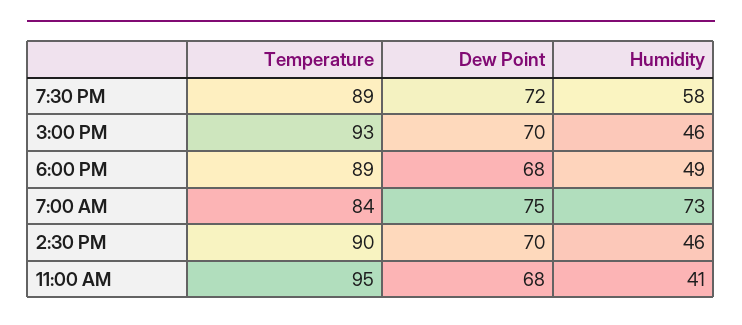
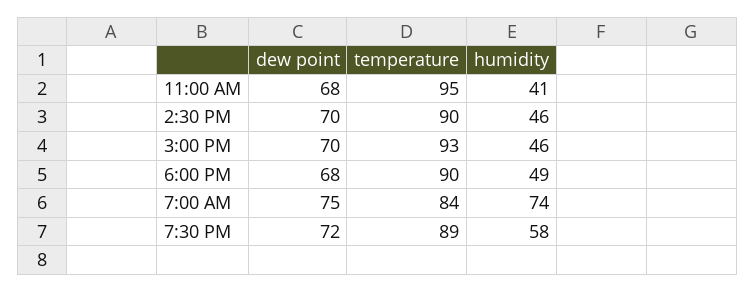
  {
    "Temperature": {
      "7:30 PM": 89,
      "3:00 PM": 93,
-     "6:00 PM": 89,
+     "6:00 PM": 90,
      "7:00 AM": 84,
      "2:30 PM": 90,
      "11:00 AM": 95
    },
    "Dew Point": {
      "7:30 PM": 72,
      "3:00 PM": 70,
      "6:00 PM": 68,
      "7:00 AM": 75,
      "2:30 PM": 70,
      "11:00 AM": 68
    },
    "Humidity": {
      "7:30 PM": 58,
      "3:00 PM": 46,
      "6:00 PM": 49,
-     "7:00 AM": 73,
+     "7:00 AM": 74,
      "2:30 PM": 46,
      "11:00 AM": 41
    }
  }

